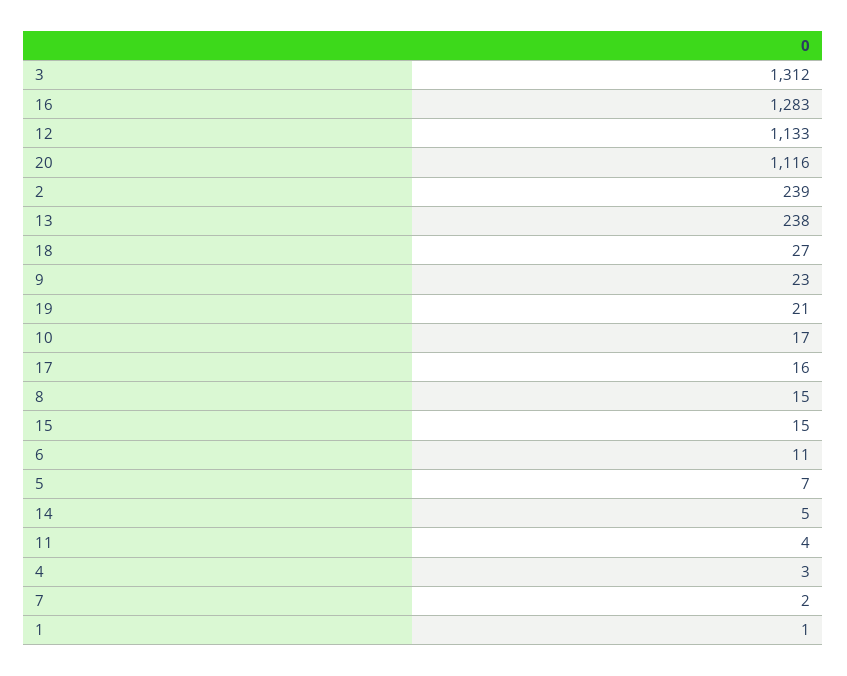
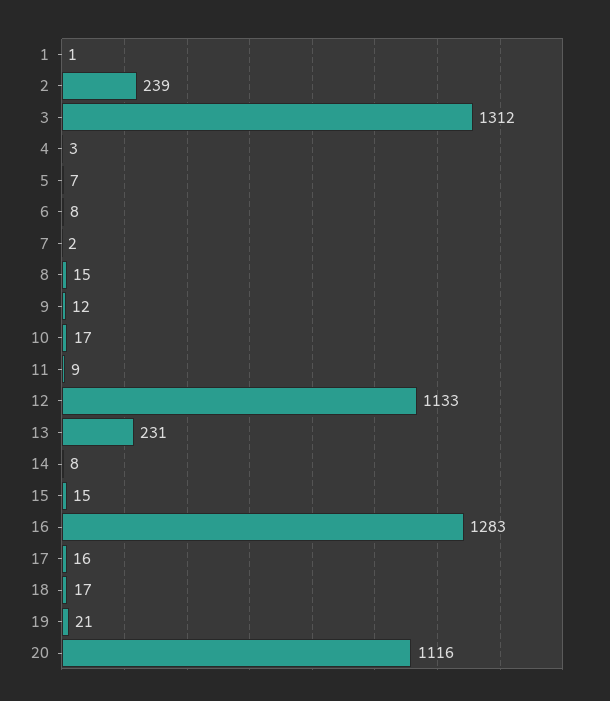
  {
    "3": 1312,
    "16": 1283,
    "12": 1133,
    "20": 1116,
    "2": 239,
-   "13": 238,
+   "13": 231,
-   "18": 27,
+   "18": 17,
-   "9": 23,
+   "9": 12,
    "19": 21,
    "10": 17,
    "17": 16,
    "8": 15,
    "15": 15,
-   "6": 11,
+   "6": 8,
    "5": 7,
-   "14": 5,
+   "14": 8,
-   "11": 4,
+   "11": 9,
    "4": 3,
    "7": 2,
    "1": 1
  }

